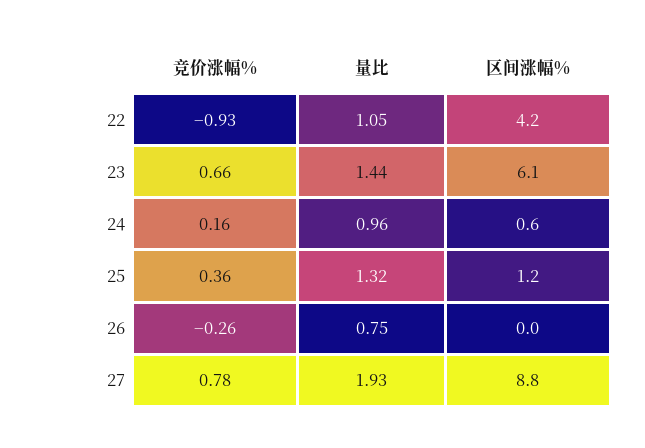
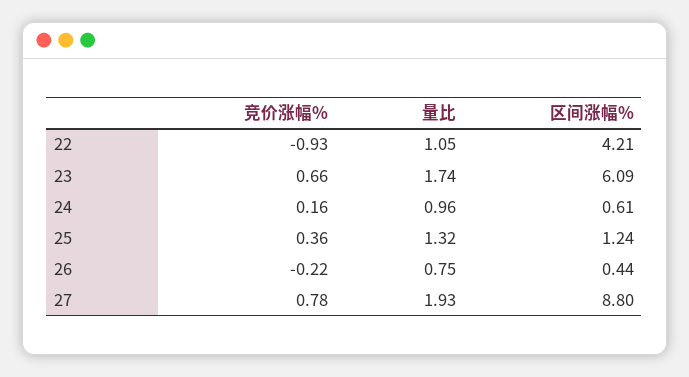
  {
    "竞价涨幅%": {
      "22": -0.93,
      "23": 0.66,
      "24": 0.16,
      "25": 0.36,
-     "26": -0.26,
+     "26": -0.22,
      "27": 0.78
    },
    "量比": {
      "22": 1.05,
-     "23": 1.44,
+     "23": 1.74,
      "24": 0.96,
      "25": 1.32,
      "26": 0.75,
      "27": 1.93
    },
    "区间涨幅%": {
      "22": 4.21,
      "23": 6.09,
      "24": 0.61,
      "25": 1.24,
-     "26": 0,
+     "26": 0.44,
      "27": 8.8
    }
  }

